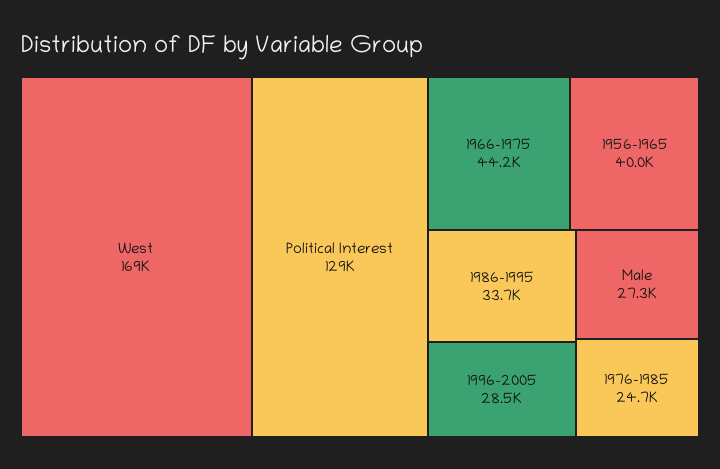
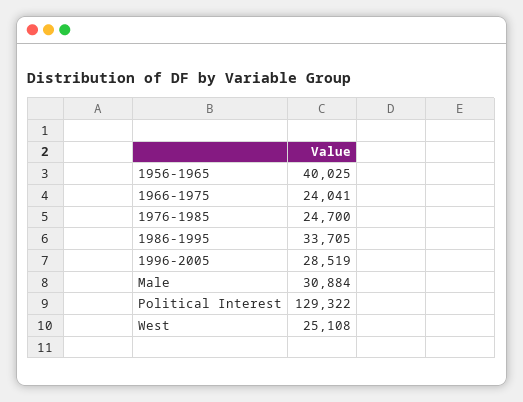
  {
-   "West": 169000,
+   "West": 25108,
    "Political Interest": 129322,
-   "1966-1975": 44200,
+   "1966-1975": 24041,
    "1956-1965": 40025,
    "1986-1995": 33705,
    "1996-2005": 28519,
-   "Male": 27300,
+   "Male": 30884,
    "1976-1985": 24700
  }

